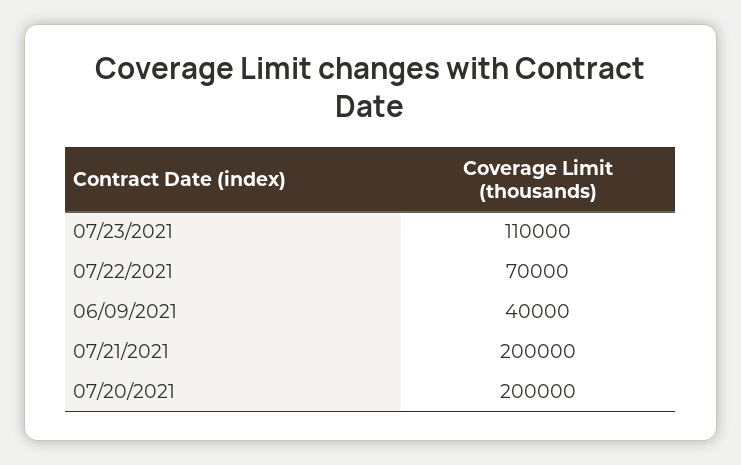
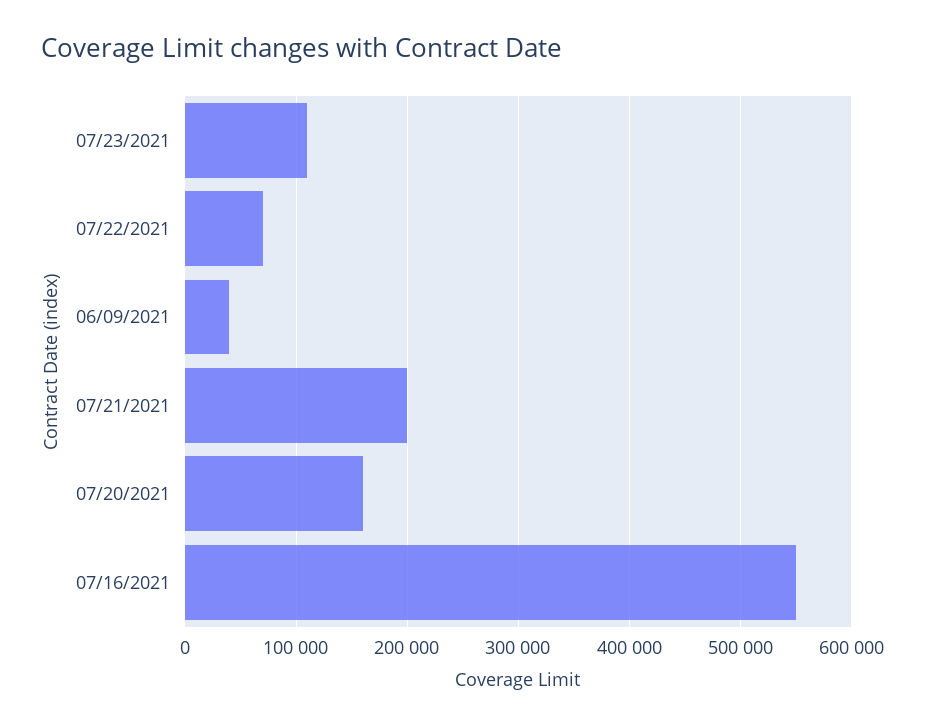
  {
    "07/23/2021": 110000,
    "07/22/2021": 70000,
    "06/09/2021": 40000,
    "07/21/2021": 200000,
-   "07/20/2021": 200000
+   "07/20/2021": 160000,
+   "07/16/2021": 550000
  }

